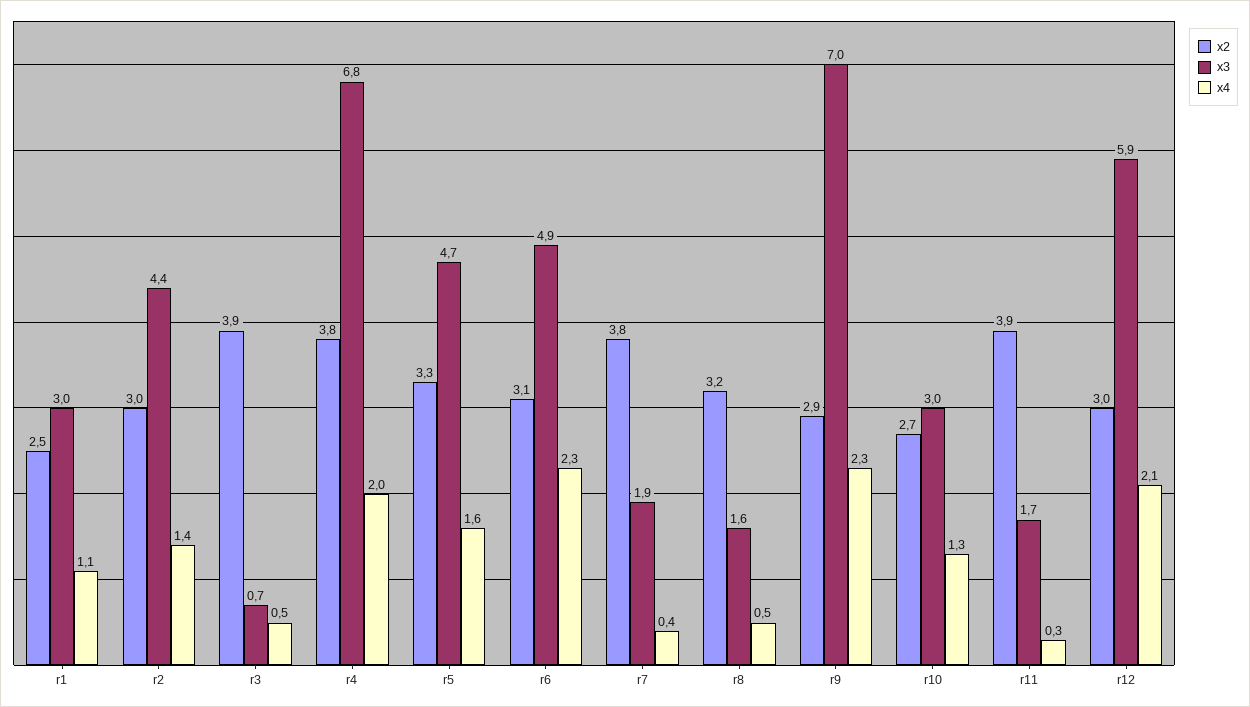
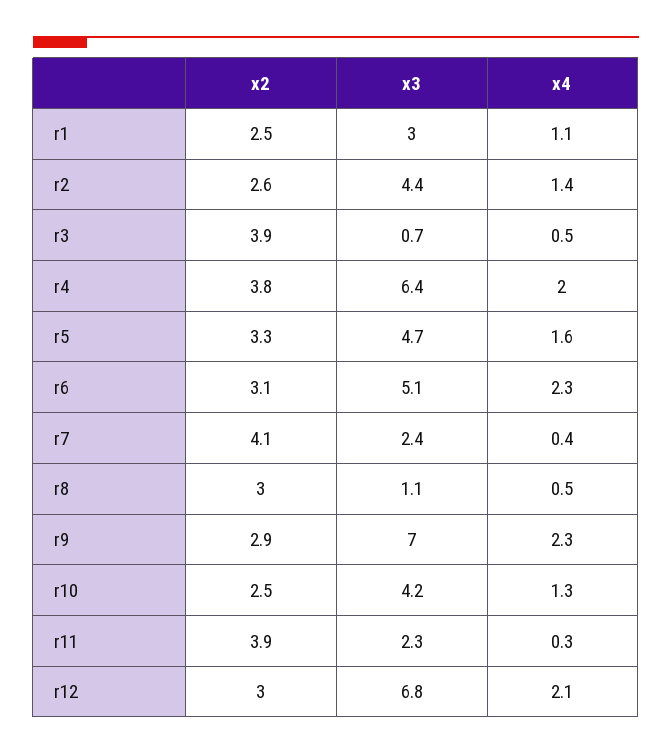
  {
    "x2": {
      "r1": 2.5,
-     "r2": 3,
+     "r2": 2.6,
      "r3": 3.9,
      "r4": 3.8,
      "r5": 3.3,
      "r6": 3.1,
-     "r7": 3.8,
+     "r7": 4.1,
-     "r8": 3.2,
+     "r8": 3,
      "r9": 2.9,
-     "r10": 2.7,
+     "r10": 2.5,
      "r11": 3.9,
      "r12": 3
    },
    "x3": {
      "r1": 3,
      "r2": 4.4,
      "r3": 0.7,
-     "r4": 6.8,
+     "r4": 6.4,
      "r5": 4.7,
-     "r6": 4.9,
+     "r6": 5.1,
-     "r7": 1.9,
+     "r7": 2.4,
-     "r8": 1.6,
+     "r8": 1.1,
      "r9": 7,
-     "r10": 3,
+     "r10": 4.2,
-     "r11": 1.7,
+     "r11": 2.3,
-     "r12": 5.9
+     "r12": 6.8
    },
    "x4": {
      "r1": 1.1,
      "r2": 1.4,
      "r3": 0.5,
      "r4": 2,
      "r5": 1.6,
      "r6": 2.3,
      "r7": 0.4,
      "r8": 0.5,
      "r9": 2.3,
      "r10": 1.3,
      "r11": 0.3,
      "r12": 2.1
    }
  }

